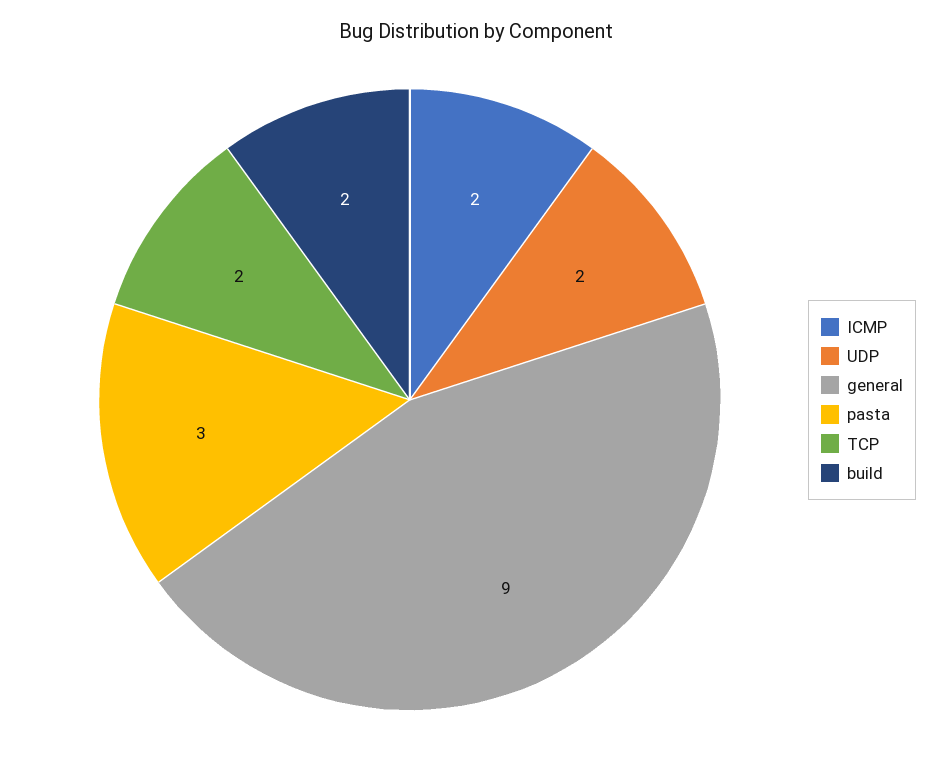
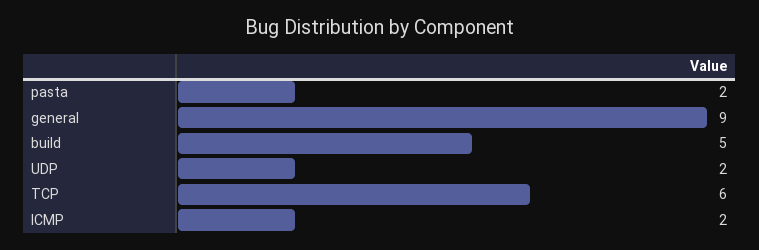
  {
    "ICMP": 2,
    "UDP": 2,
    "general": 9,
-   "pasta": 3,
+   "pasta": 2,
-   "TCP": 2,
+   "TCP": 6,
-   "build": 2
+   "build": 5
  }

